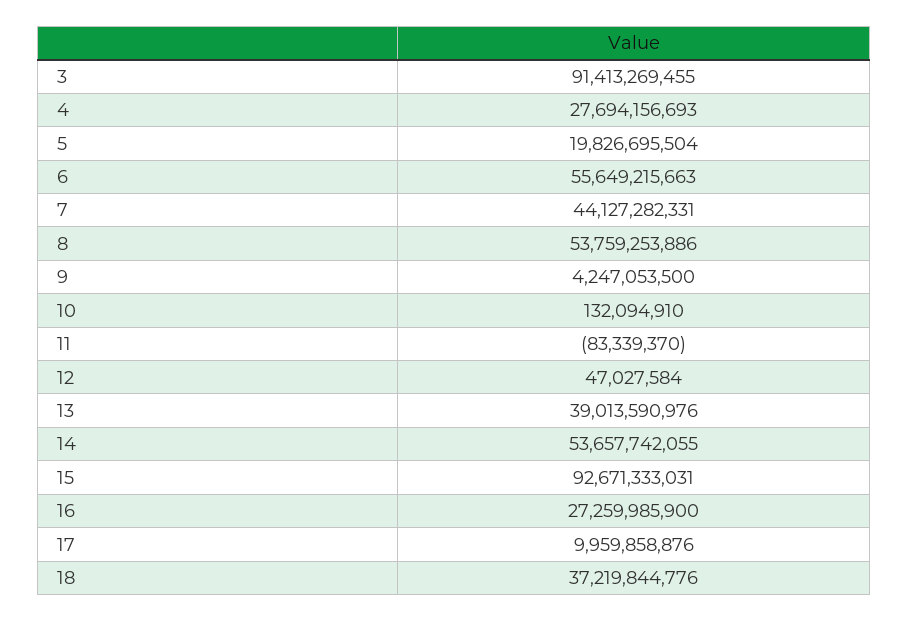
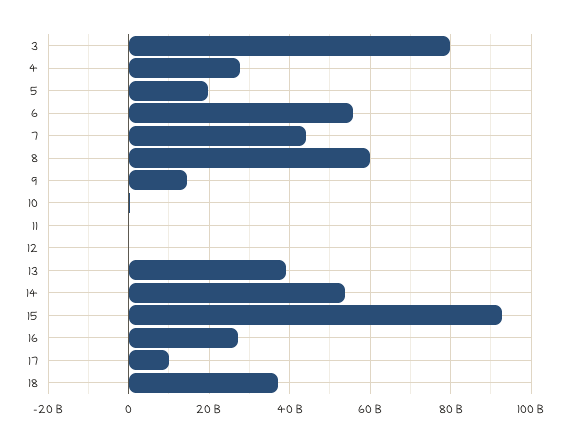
  {
-   "3": 91413269455,
+   "3": 80000000000,
    "4": 27694156693,
    "5": 19826695504,
    "6": 55649215663,
    "7": 44127282331,
-   "8": 53759253886,
+   "8": 60000000000,
-   "9": 4247053500,
+   "9": 14000000000,
    "10": 132094910,
    "11": -83339370,
    "12": 47027584,
    "13": 39013590976,
    "14": 53657742055,
    "15": 92671333031,
    "16": 27259985900,
    "17": 9959858876,
    "18": 37219844776
  }

